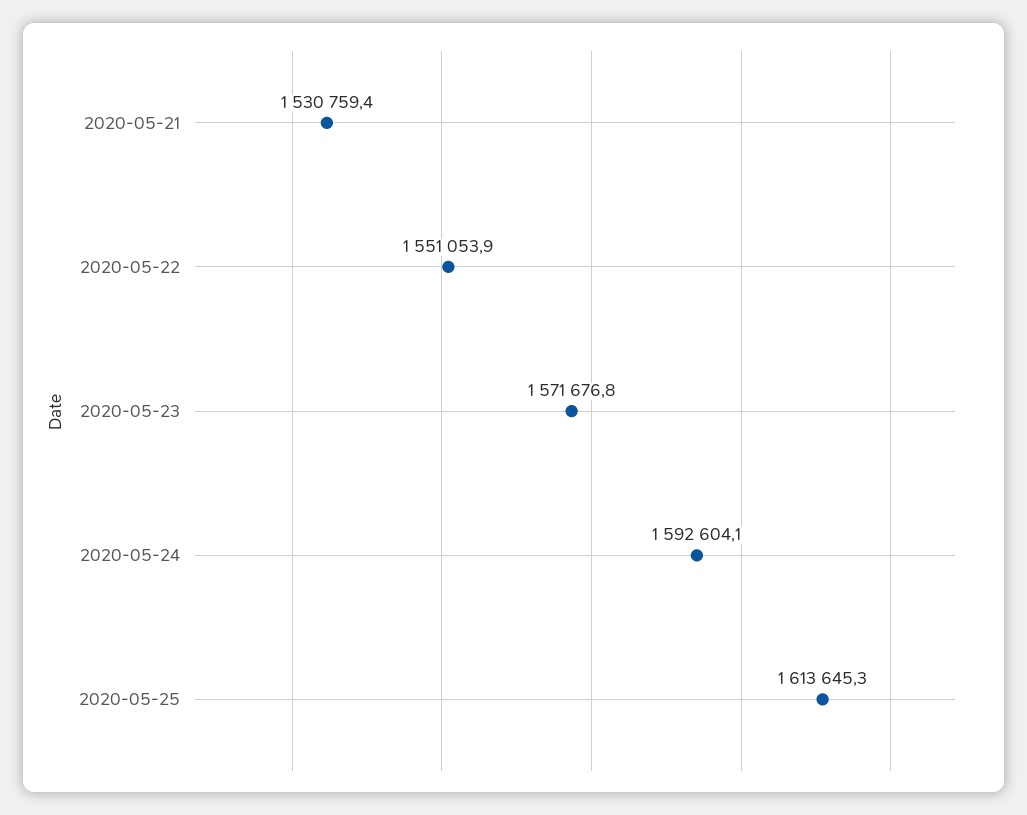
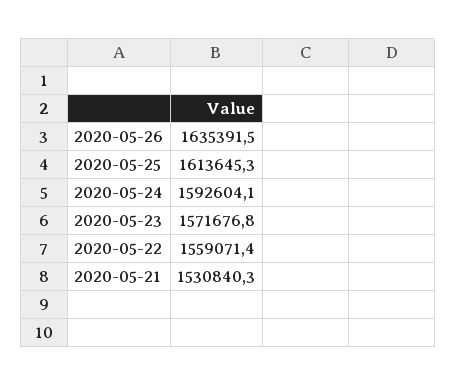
  {
-   "2020-05-21": 1530759.4,
+   "2020-05-21": 1530840.3,
-   "2020-05-22": 1551053.9,
+   "2020-05-22": 1559071.4,
    "2020-05-23": 1571676.8,
    "2020-05-24": 1592604.1,
-   "2020-05-25": 1613645.3
+   "2020-05-25": 1613645.3,
+   "2020-05-26": 1635391.5
  }

